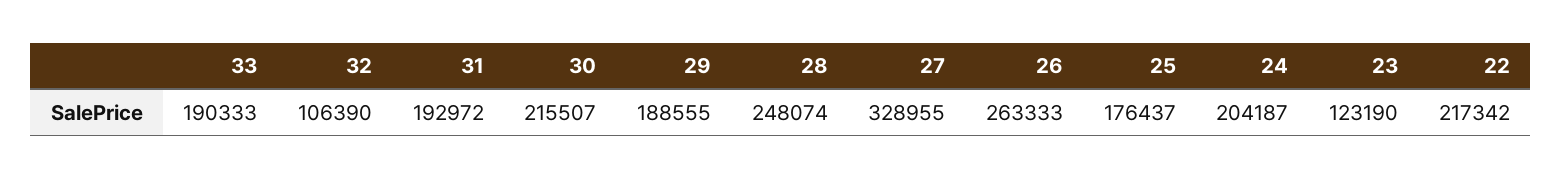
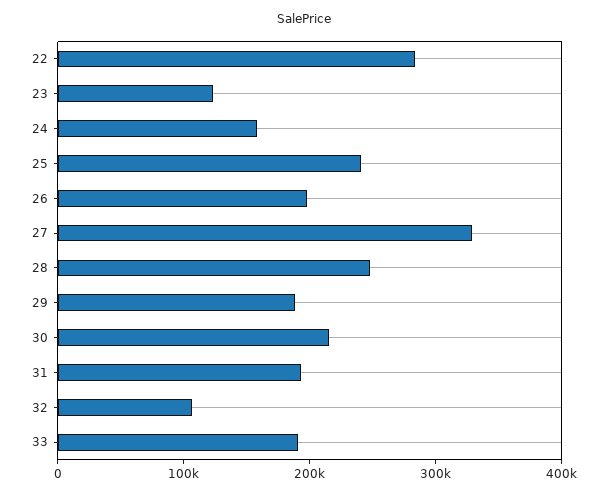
  {
    "33": 190333,
    "32": 106390,
    "31": 192972,
    "30": 215507,
    "29": 188555,
    "28": 248074,
    "27": 328955,
-   "26": 263333,
+   "26": 200000,
-   "25": 176437,
+   "25": 240000,
-   "24": 204187,
+   "24": 160000,
    "23": 123190,
-   "22": 217342
+   "22": 280000
  }

